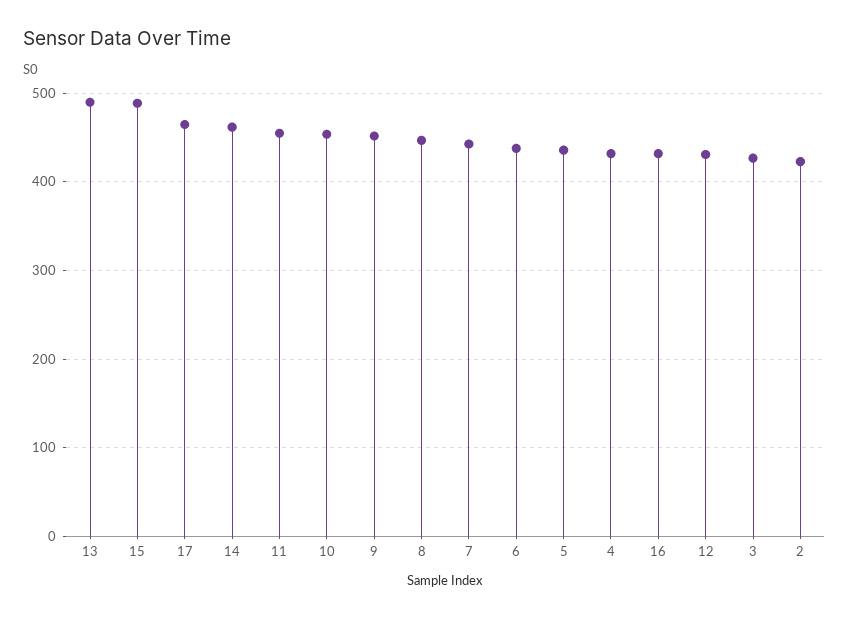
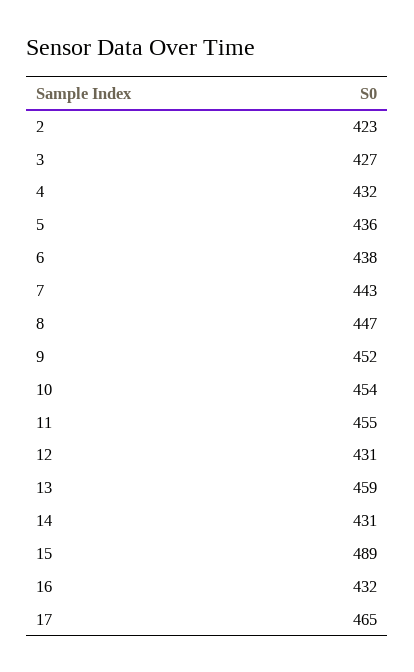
  {
-   "13": 490,
+   "13": 459,
    "15": 489,
    "17": 465,
-   "14": 460,
+   "14": 431,
    "11": 455,
    "10": 454,
    "9": 452,
    "8": 447,
    "7": 443,
    "6": 438,
    "5": 436,
    "4": 432,
    "16": 432,
    "12": 431,
    "3": 427,
    "2": 423
  }

